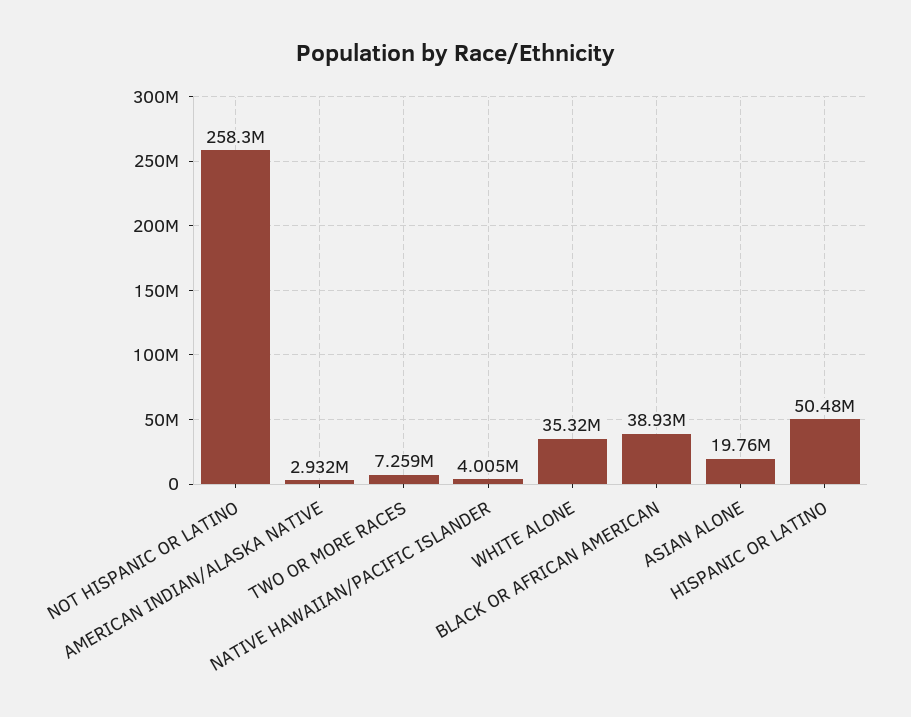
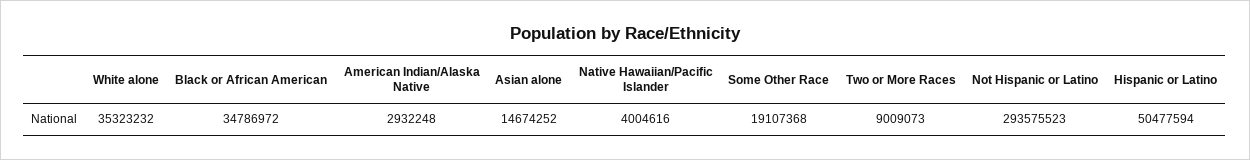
  {
-   "NOT HISPANIC OR LATINO": 258300000,
+   "NOT HISPANIC OR LATINO": 293575523,
    "AMERICAN INDIAN/ALASKA NATIVE": 2932248,
-   "TWO OR MORE RACES": 7259000,
+   "TWO OR MORE RACES": 9009073,
    "NATIVE HAWAIIAN/PACIFIC ISLANDER": 4004616,
    "WHITE ALONE": 35323232,
-   "BLACK OR AFRICAN AMERICAN": 38930000,
+   "BLACK OR AFRICAN AMERICAN": 34786972,
-   "ASIAN ALONE": 19760000,
+   "ASIAN ALONE": 14674252,
-   "HISPANIC OR LATINO": 50477594
+   "HISPANIC OR LATINO": 50477594,
+   "Some Other Race": 19107368
  }

